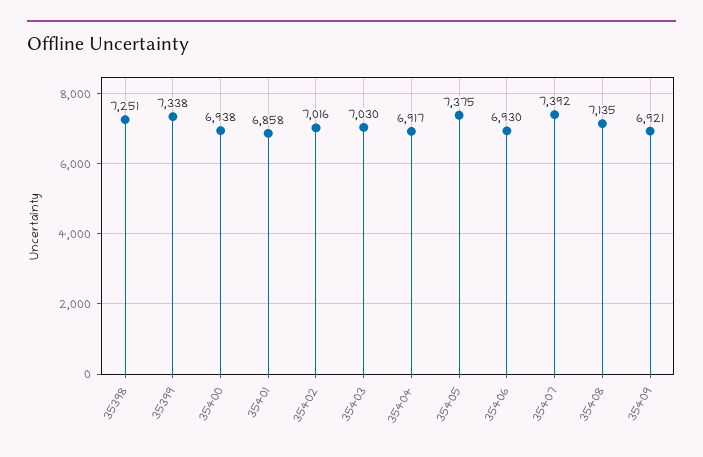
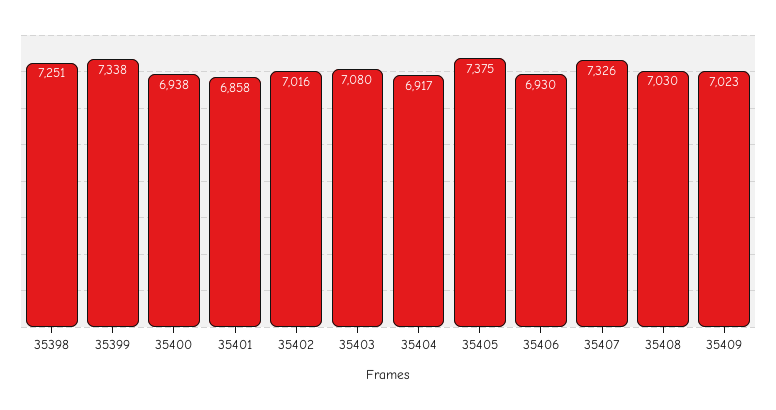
  {
    "35398": 7251,
    "35399": 7338,
    "35400": 6938,
    "35401": 6858,
    "35402": 7016,
-   "35403": 7030,
+   "35403": 7080,
    "35404": 6917,
    "35405": 7375,
    "35406": 6930,
-   "35407": 7392,
+   "35407": 7326,
-   "35408": 7135,
+   "35408": 7030,
-   "35409": 6921
+   "35409": 7023
  }

